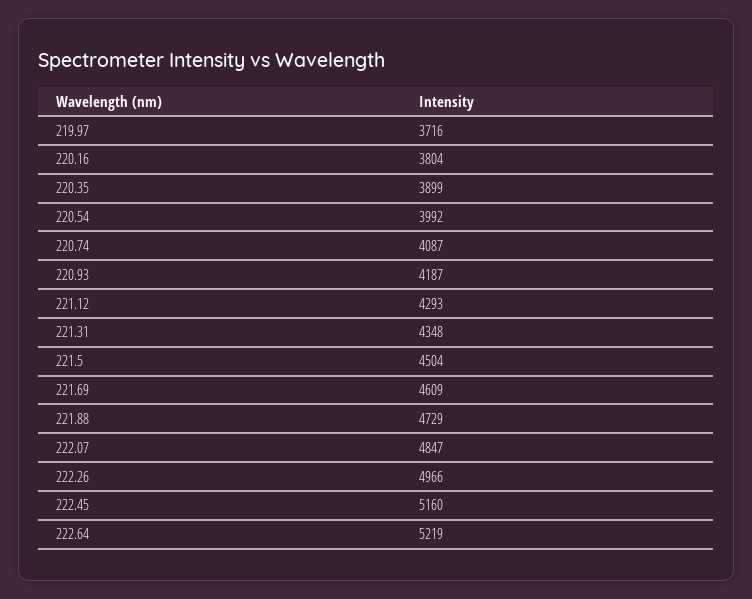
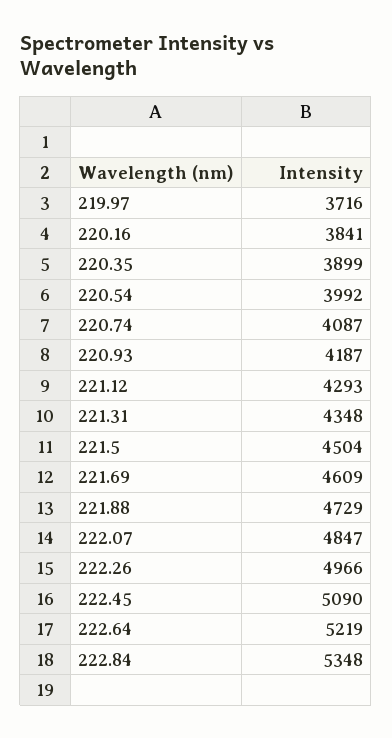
  {
    "219.97": 3716,
-   "220.16": 3804,
+   "220.16": 3841,
    "220.35": 3899,
    "220.54": 3992,
    "220.74": 4087,
    "220.93": 4187,
    "221.12": 4293,
    "221.31": 4348,
    "221.5": 4504,
    "221.69": 4609,
    "221.88": 4729,
    "222.07": 4847,
    "222.26": 4966,
-   "222.45": 5160,
+   "222.45": 5090,
-   "222.64": 5219
+   "222.64": 5219,
+   "222.84": 5348
  }

